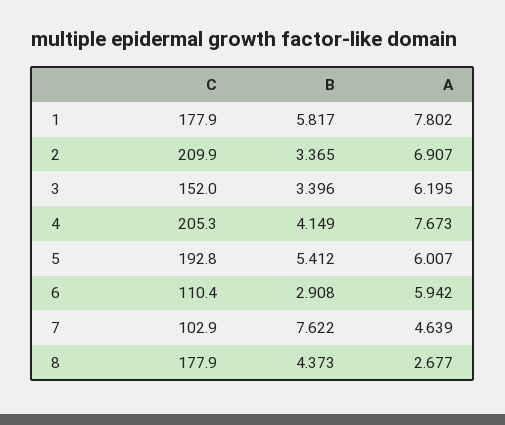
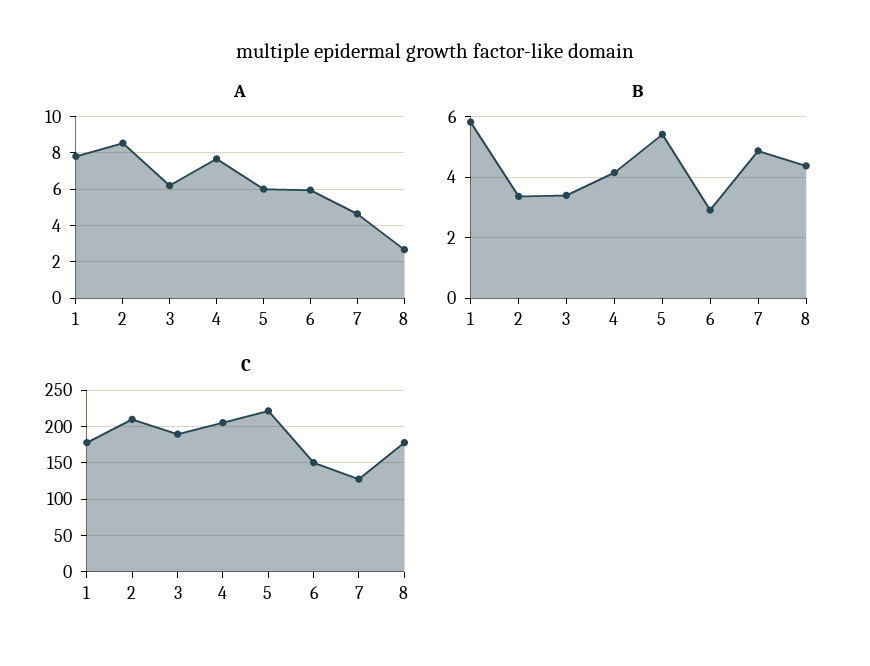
  {
    "C": {
      "1": 177.9,
      "2": 209.9,
-     "3": 152,
+     "3": 190,
      "4": 205.3,
-     "5": 192.8,
+     "5": 220,
-     "6": 110.4,
+     "6": 150,
-     "7": 102.9,
+     "7": 130,
      "8": 177.9
    },
    "B": {
      "1": 5.817,
      "2": 3.365,
      "3": 3.396,
      "4": 4.149,
      "5": 5.412,
      "6": 2.908,
-     "7": 7.622,
+     "7": 4.8,
      "8": 4.373
    },
    "A": {
      "1": 7.802,
-     "2": 6.907,
+     "2": 8.5,
      "3": 6.195,
      "4": 7.673,
      "5": 6.007,
      "6": 5.942,
      "7": 4.639,
      "8": 2.677
    }
  }

